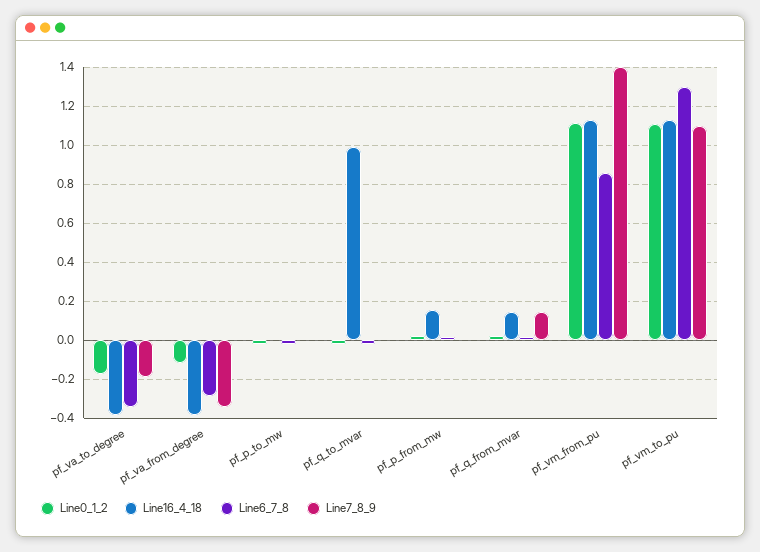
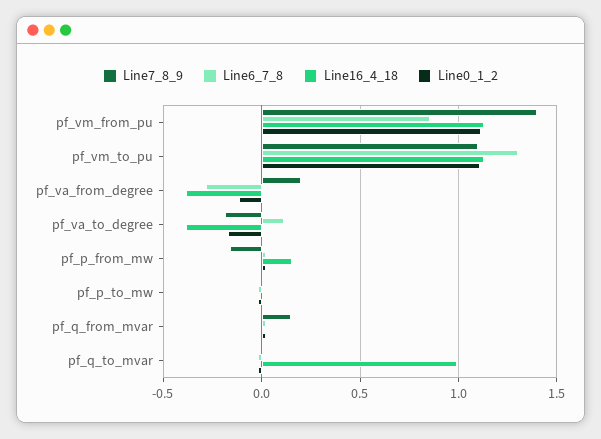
  {
    "Line0_1_2": {
      "pf_va_to_degree": -0.15,
      "pf_va_from_degree": -0.1,
      "pf_p_to_mw": 0,
      "pf_q_to_mvar": 0,
      "pf_p_from_mw": 0,
      "pf_q_from_mvar": 0,
      "pf_vm_from_pu": 1.1,
      "pf_vm_to_pu": 1.1
    },
    "Line16_4_18": {
      "pf_va_to_degree": -0.4,
      "pf_va_from_degree": -0.4,
      "pf_p_to_mw": 0,
      "pf_q_to_mvar": 1,
      "pf_p_from_mw": 0.15,
-     "pf_q_from_mvar": 0.15,
+     "pf_q_from_mvar": 0,
      "pf_vm_from_pu": 1.15,
      "pf_vm_to_pu": 1.15
    },
    "Line6_7_8": {
-     "pf_va_to_degree": -0.35,
+     "pf_va_to_degree": 0.1,
      "pf_va_from_degree": -0.3,
      "pf_p_to_mw": 0,
      "pf_q_to_mvar": 0,
      "pf_p_from_mw": 0,
      "pf_q_from_mvar": 0,
      "pf_vm_from_pu": 0.85,
      "pf_vm_to_pu": 1.3
    },
    "Line7_8_9": {
      "pf_va_to_degree": -0.2,
-     "pf_va_from_degree": -0.35,
+     "pf_va_from_degree": 0.2,
      "pf_p_to_mw": 0,
      "pf_q_to_mvar": 0,
-     "pf_p_from_mw": 0,
+     "pf_p_from_mw": -0.15,
      "pf_q_from_mvar": 0.15,
      "pf_vm_from_pu": 1.4,
      "pf_vm_to_pu": 1.1
    }
  }

